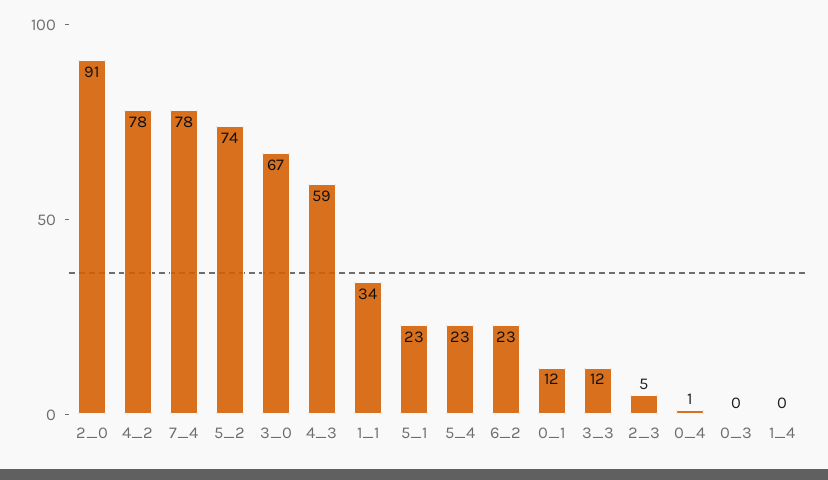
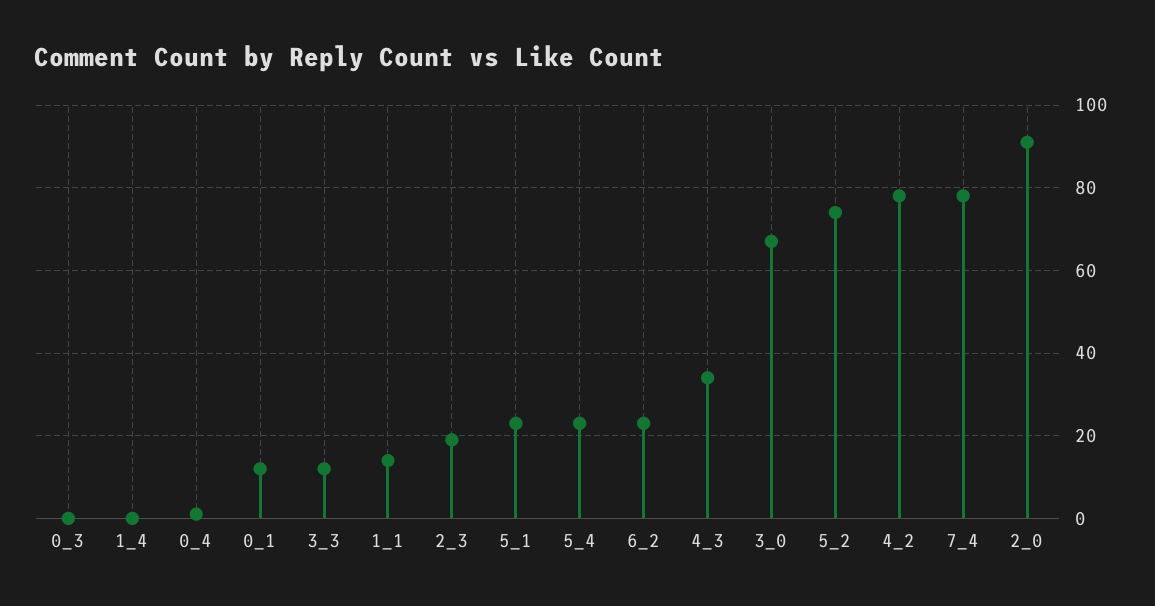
  {
    "2_0": 91,
    "4_2": 78,
    "7_4": 78,
    "5_2": 74,
    "3_0": 67,
-   "4_3": 59,
+   "4_3": 35,
-   "1_1": 34,
+   "1_1": 15,
    "5_1": 23,
    "5_4": 23,
    "6_2": 23,
    "0_1": 12,
    "3_3": 12,
-   "2_3": 5,
+   "2_3": 20,
    "0_4": 1,
    "0_3": 0,
    "1_4": 0
  }

